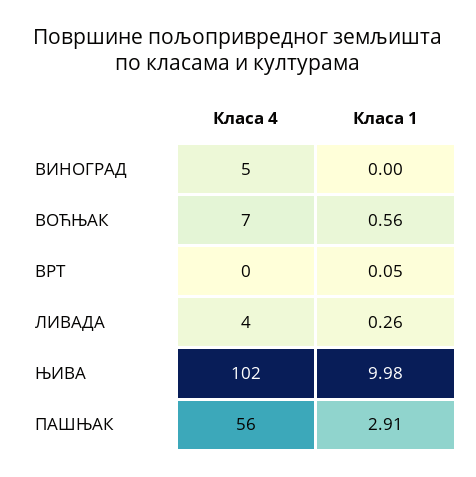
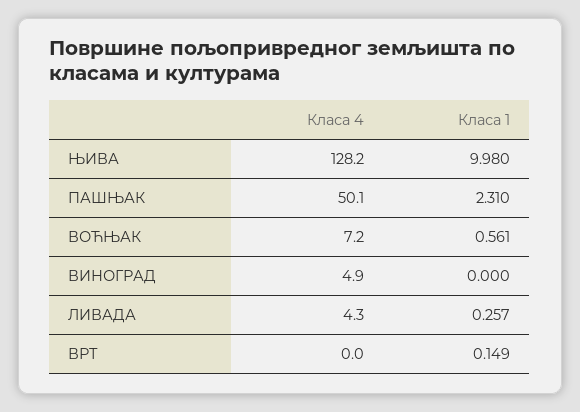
  {
    "Класа 4": {
      "ВИНОГРАД": 4.9,
      "ВОЋЊАК": 7.2,
      "ВРТ": 0,
      "ЛИВАДА": 4.3,
-     "ЊИВА": 102,
+     "ЊИВА": 128.2,
-     "ПАШЊАК": 56
+     "ПАШЊАК": 50.1
    },
    "Класа 1": {
      "ВИНОГРАД": 0,
      "ВОЋЊАК": 0.561,
-     "ВРТ": 0.05,
+     "ВРТ": 0.149,
      "ЛИВАДА": 0.257,
      "ЊИВА": 9.98,
-     "ПАШЊАК": 2.91
+     "ПАШЊАК": 2.31
    }
  }

